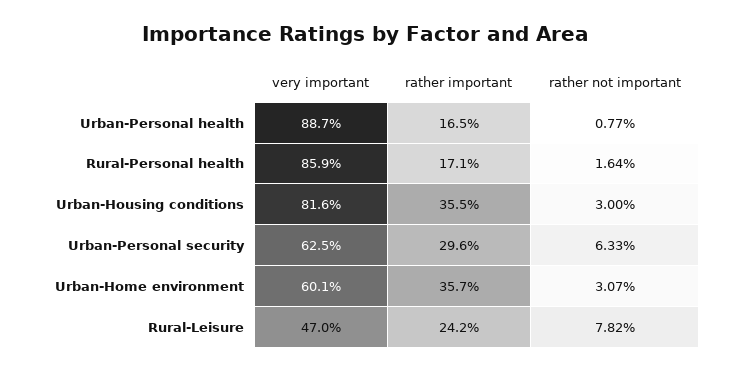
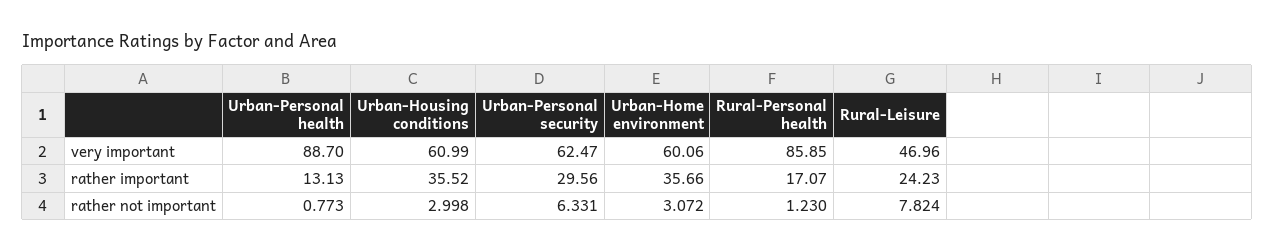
  {
    "very important": {
      "Urban-Personal health": 88.7,
      "Rural-Personal health": 85.85,
-     "Urban-Housing conditions": 81.6,
+     "Urban-Housing conditions": 60.99,
      "Urban-Personal security": 62.47,
      "Urban-Home environment": 60.06,
      "Rural-Leisure": 46.96
    },
    "rather important": {
-     "Urban-Personal health": 16.5,
+     "Urban-Personal health": 13.13,
      "Rural-Personal health": 17.07,
      "Urban-Housing conditions": 35.52,
      "Urban-Personal security": 29.56,
      "Urban-Home environment": 35.66,
      "Rural-Leisure": 24.23
    },
    "rather not important": {
      "Urban-Personal health": 0.773,
-     "Rural-Personal health": 1.64,
+     "Rural-Personal health": 1.23,
      "Urban-Housing conditions": 2.998,
      "Urban-Personal security": 6.331,
      "Urban-Home environment": 3.072,
      "Rural-Leisure": 7.824
    }
  }

